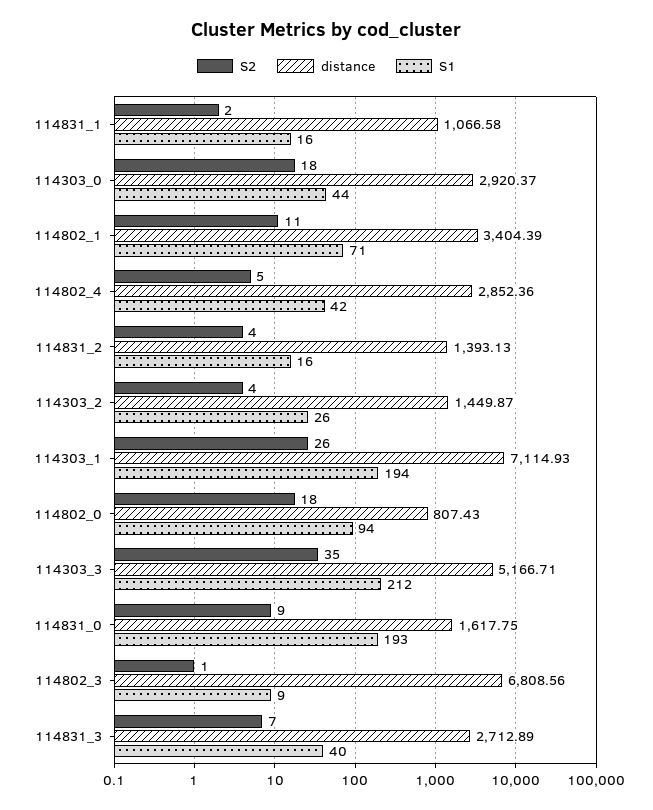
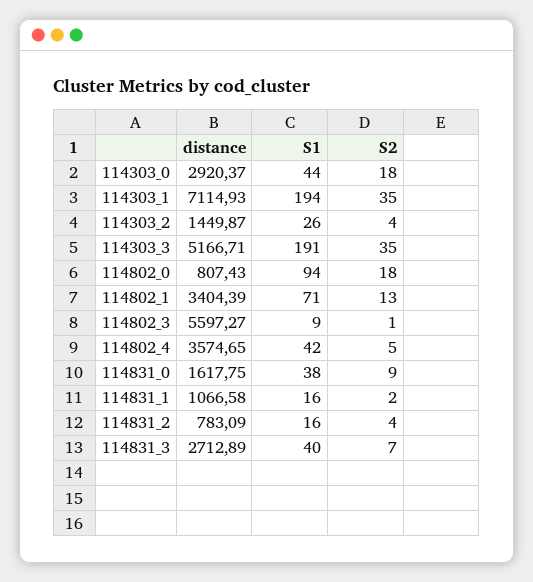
  {
    "S2": {
      "114831_1": 2,
      "114303_0": 18,
-     "114802_1": 11,
+     "114802_1": 13,
      "114802_4": 5,
      "114831_2": 4,
      "114303_2": 4,
-     "114303_1": 26,
+     "114303_1": 35,
      "114802_0": 18,
      "114303_3": 35,
      "114831_0": 9,
      "114802_3": 1,
      "114831_3": 7
    },
    "distance": {
      "114831_1": 1066.58,
      "114303_0": 2920.37,
      "114802_1": 3404.39,
-     "114802_4": 2852.36,
+     "114802_4": 3574.65,
-     "114831_2": 1393.13,
+     "114831_2": 783.09,
      "114303_2": 1449.87,
      "114303_1": 7114.93,
      "114802_0": 807.43,
      "114303_3": 5166.71,
      "114831_0": 1617.75,
-     "114802_3": 6808.56,
+     "114802_3": 5597.27,
      "114831_3": 2712.89
    },
    "S1": {
      "114831_1": 16,
      "114303_0": 44,
      "114802_1": 71,
      "114802_4": 42,
      "114831_2": 16,
      "114303_2": 26,
      "114303_1": 194,
      "114802_0": 94,
-     "114303_3": 212,
+     "114303_3": 191,
-     "114831_0": 193,
+     "114831_0": 38,
      "114802_3": 9,
      "114831_3": 40
    }
  }

